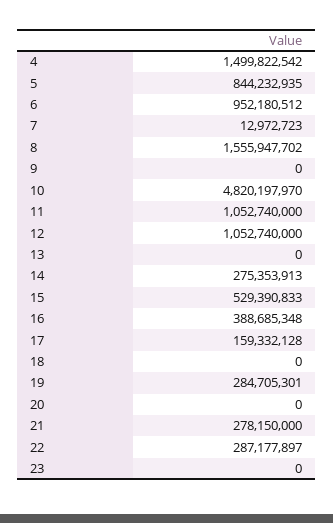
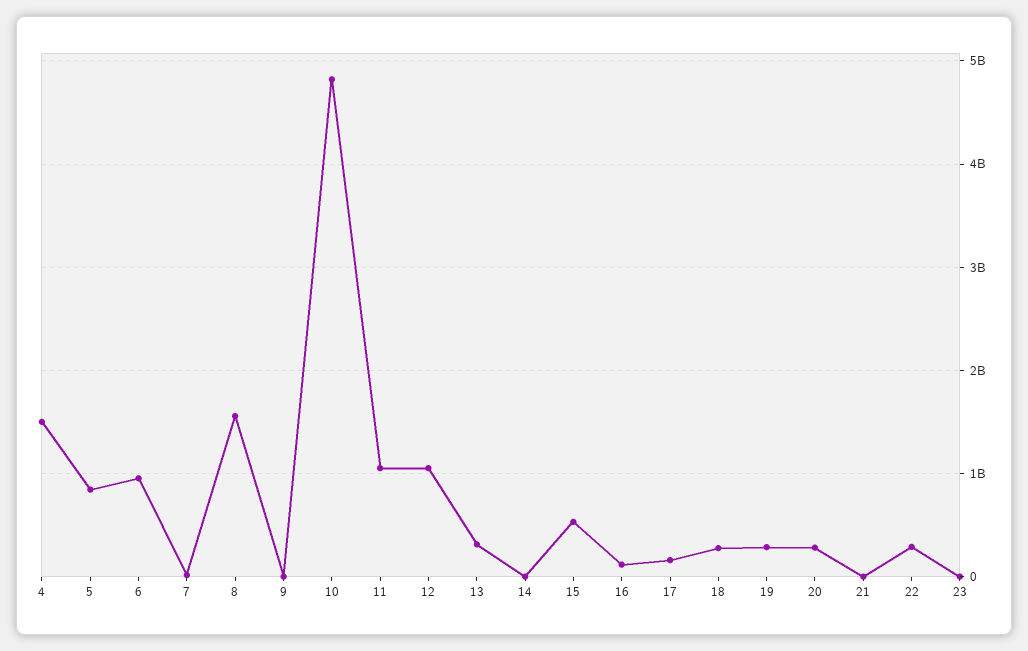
  {
    "4": 1499822542,
    "5": 844232935,
    "6": 952180512,
    "7": 12972723,
    "8": 1555947702,
    "9": 0,
    "10": 4820197970,
    "11": 1052740000,
    "12": 1052740000,
-   "13": 0,
+   "13": 300000000,
-   "14": 275353913,
+   "14": 0,
    "15": 529390833,
-   "16": 388685348,
+   "16": 100000000,
    "17": 159332128,
-   "18": 0,
+   "18": 300000000,
    "19": 284705301,
-   "20": 0,
+   "20": 300000000,
-   "21": 278150000,
+   "21": 0,
    "22": 287177897,
    "23": 0
  }

